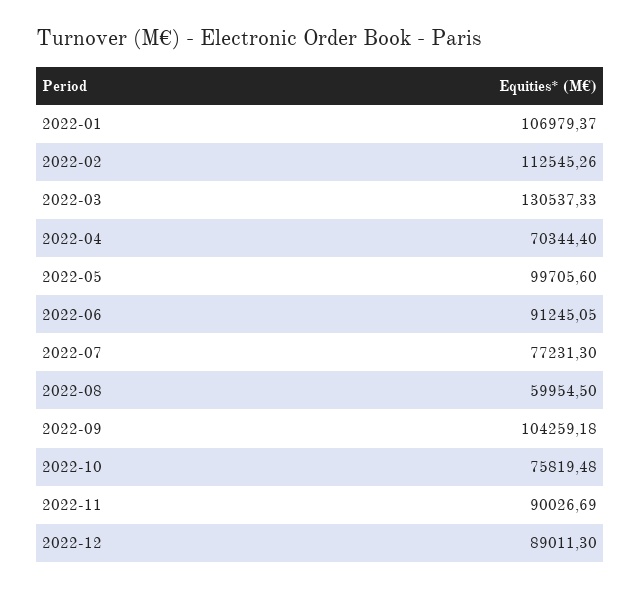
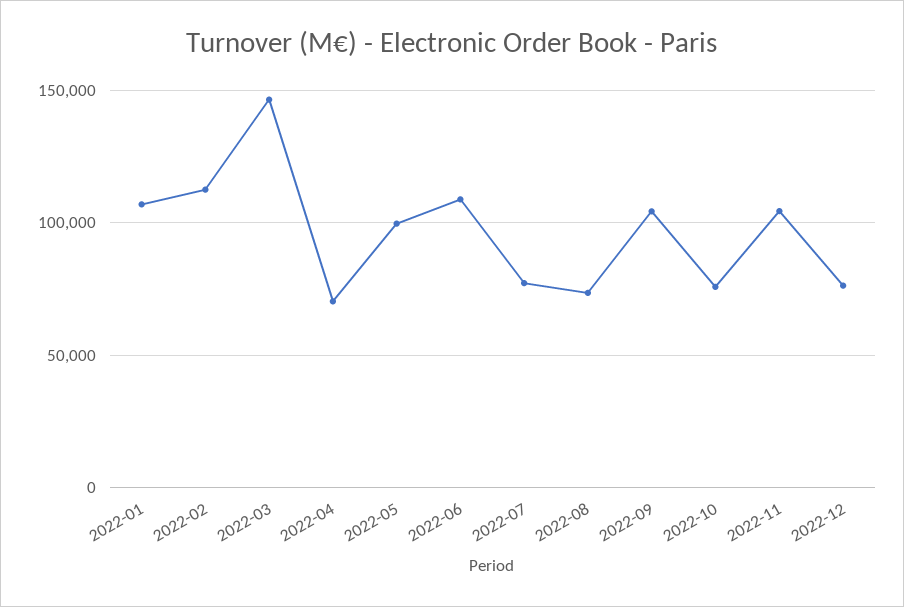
  {
    "2022-01": 106979.37,
    "2022-02": 112545.26,
-   "2022-03": 130537.33,
+   "2022-03": 145000,
    "2022-04": 70344.4,
    "2022-05": 99705.6,
-   "2022-06": 91245.05,
+   "2022-06": 110000,
    "2022-07": 77231.3,
-   "2022-08": 59954.5,
+   "2022-08": 75000,
    "2022-09": 104259.18,
    "2022-10": 75819.48,
-   "2022-11": 90026.69,
+   "2022-11": 105000,
-   "2022-12": 89011.3
+   "2022-12": 75000
  }

